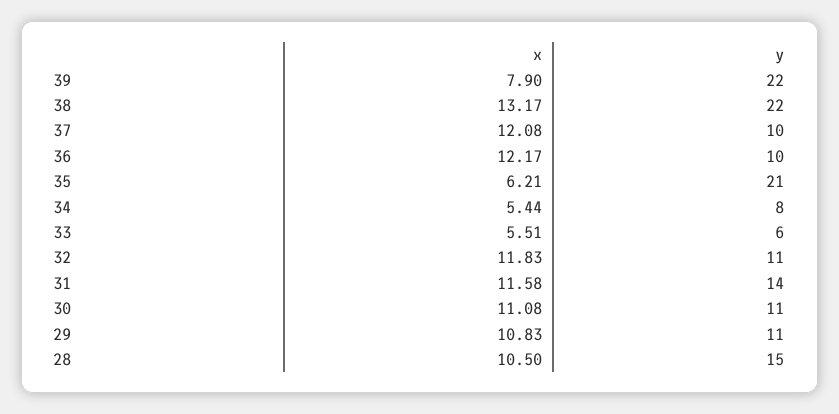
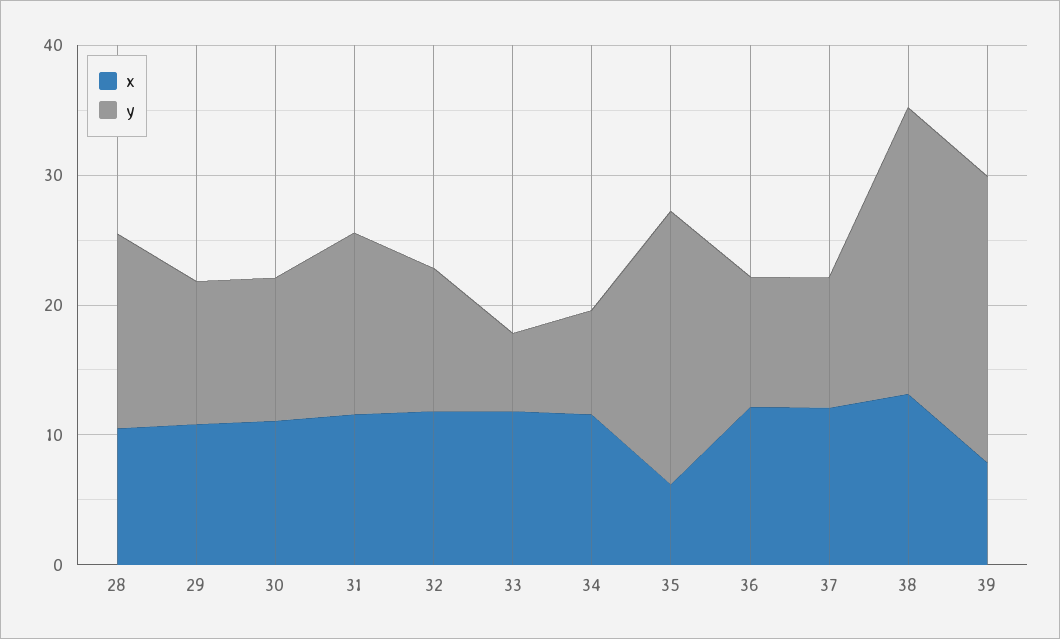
  {
    "x": {
      "39": 7.9,
      "38": 13.17,
      "37": 12.08,
      "36": 12.17,
      "35": 6.21,
-     "34": 5.44,
+     "34": 12,
-     "33": 5.51,
+     "33": 12,
      "32": 11.83,
      "31": 11.58,
      "30": 11.08,
      "29": 10.83,
      "28": 10.5
    },
    "y": {
      "39": 22,
      "38": 22,
      "37": 10,
      "36": 10,
      "35": 21,
      "34": 8,
      "33": 6,
      "32": 11,
      "31": 14,
      "30": 11,
      "29": 11,
      "28": 15
    }
  }

